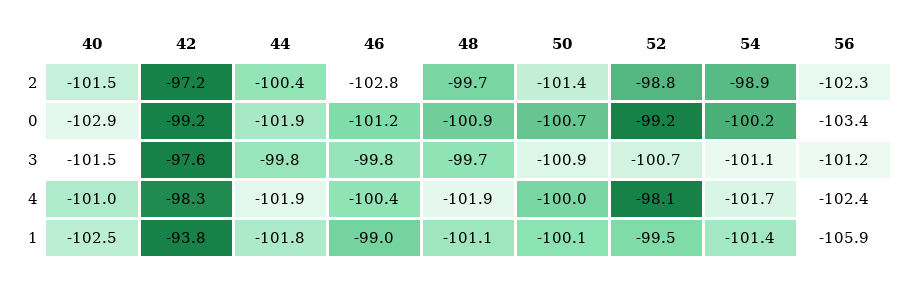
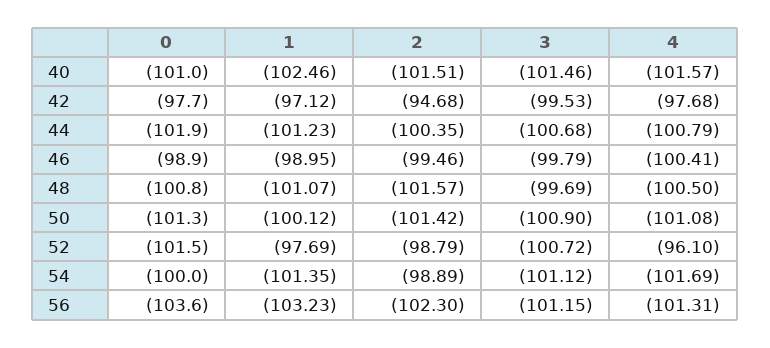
  {
    "40": {
      "2": -101.51,
-     "0": -102.9,
+     "0": -101,
      "3": -101.46,
-     "4": -101,
+     "4": -101.57,
      "1": -102.46
    },
    "42": {
-     "2": -97.2,
+     "2": -94.68,
-     "0": -99.2,
+     "0": -97.7,
-     "3": -97.6,
+     "3": -99.53,
-     "4": -98.3,
+     "4": -97.68,
-     "1": -93.8
+     "1": -97.12
    },
    "44": {
      "2": -100.35,
      "0": -101.9,
-     "3": -99.8,
+     "3": -100.68,
-     "4": -101.9,
+     "4": -100.79,
-     "1": -101.8
+     "1": -101.23
    },
    "46": {
-     "2": -102.8,
+     "2": -99.46,
-     "0": -101.2,
+     "0": -98.9,
      "3": -99.79,
      "4": -100.41,
      "1": -98.95
    },
    "48": {
-     "2": -99.7,
+     "2": -101.57,
-     "0": -100.9,
+     "0": -100.8,
      "3": -99.69,
-     "4": -101.9,
+     "4": -100.5,
      "1": -101.07
    },
    "50": {
      "2": -101.42,
-     "0": -100.7,
+     "0": -101.3,
      "3": -100.9,
-     "4": -100,
+     "4": -101.08,
      "1": -100.12
    },
    "52": {
      "2": -98.79,
-     "0": -99.2,
+     "0": -101.5,
      "3": -100.72,
-     "4": -98.1,
+     "4": -96.1,
-     "1": -99.5
+     "1": -97.69
    },
    "54": {
      "2": -98.89,
-     "0": -100.2,
+     "0": -100,
      "3": -101.12,
      "4": -101.69,
      "1": -101.35
    },
    "56": {
      "2": -102.3,
-     "0": -103.4,
+     "0": -103.6,
      "3": -101.15,
-     "4": -102.4,
+     "4": -101.31,
-     "1": -105.9
+     "1": -103.23
    }
  }

